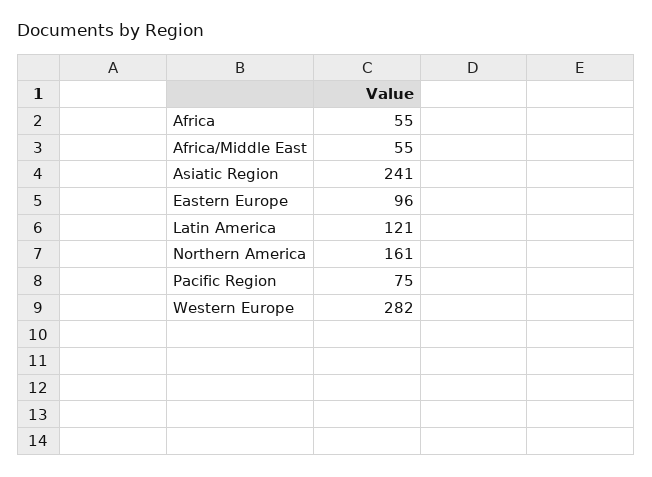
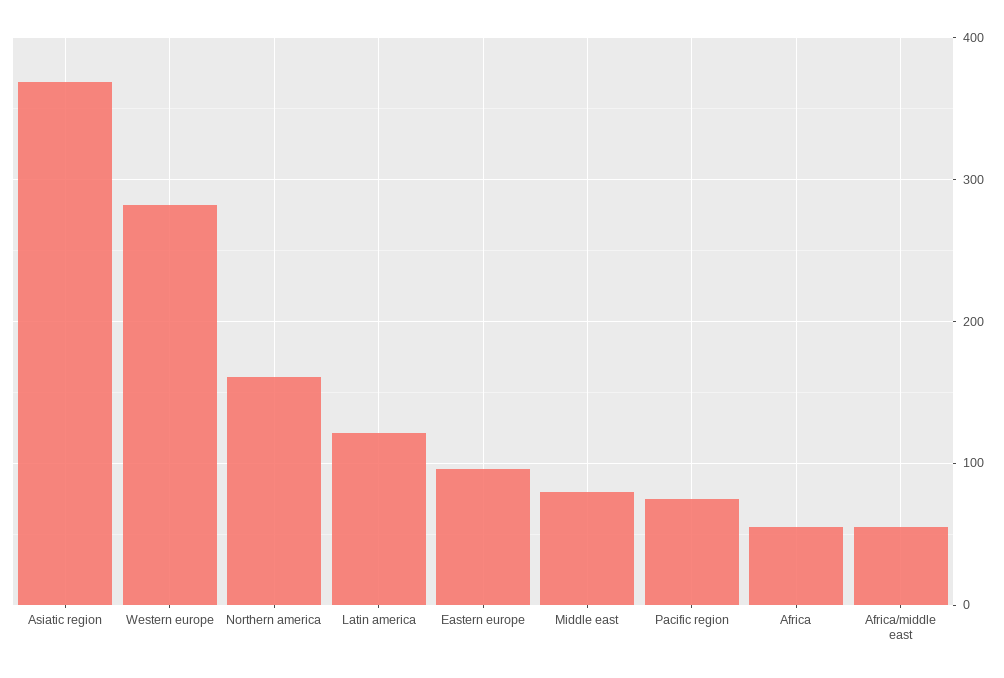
  {
    "Africa": 55,
    "Africa/Middle East": 55,
-   "Asiatic Region": 241,
+   "Asiatic Region": 370,
    "Eastern Europe": 96,
    "Latin America": 121,
    "Northern America": 161,
    "Pacific Region": 75,
-   "Western Europe": 282
+   "Western Europe": 282,
+   "Middle east": 80
  }

